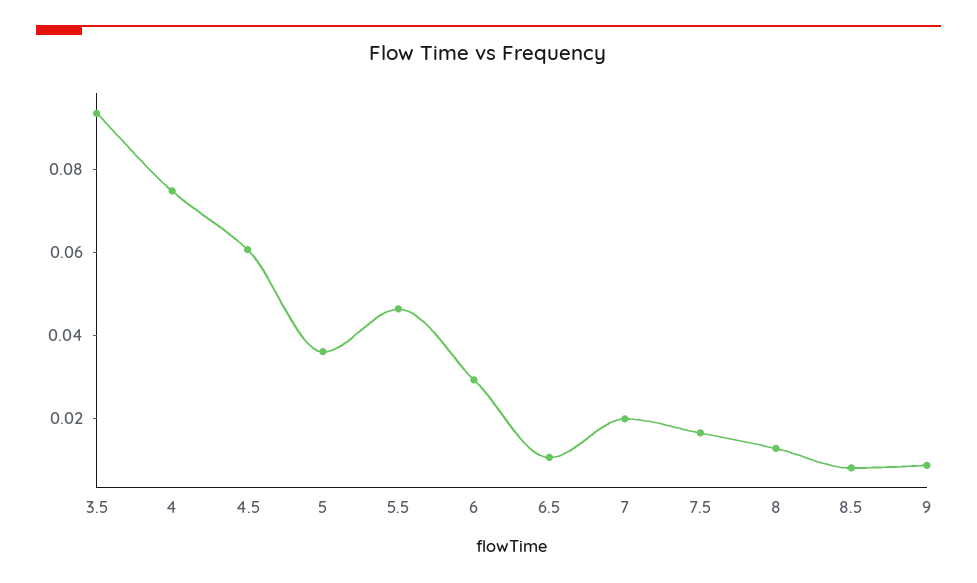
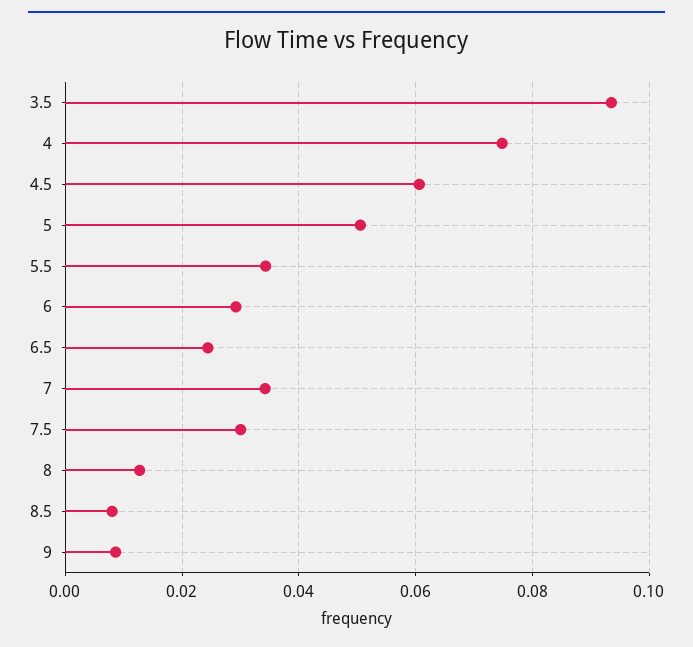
  {
    "3.5": 0.094,
    "4": 0.074,
    "4.5": 0.06,
-   "5": 0.035,
+   "5": 0.05,
-   "5.5": 0.045,
+   "5.5": 0.034,
    "6": 0.03,
-   "6.5": 0.01,
+   "6.5": 0.024,
-   "7": 0.02,
+   "7": 0.034,
-   "7.5": 0.015,
+   "7.5": 0.03,
    "8": 0.012,
    "8.5": 0.008,
    "9": 0.008
  }

